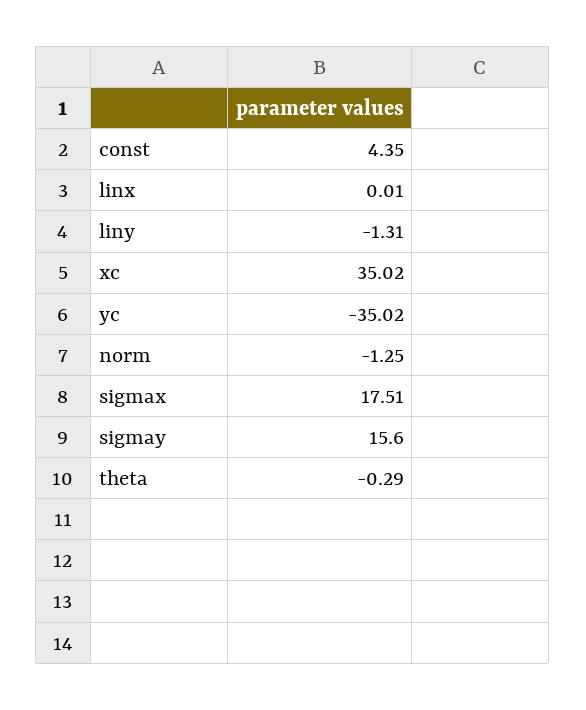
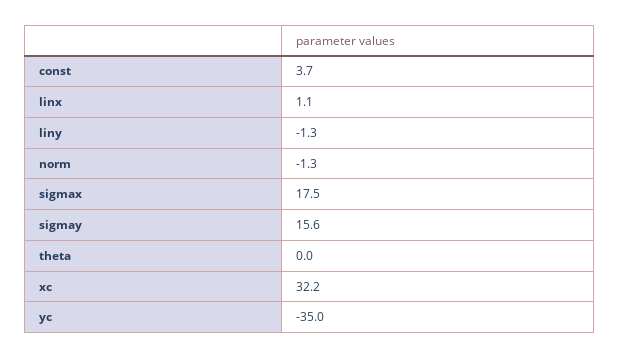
  {
-   "const": 4.35,
+   "const": 3.7,
-   "linx": 0.01,
+   "linx": 1.1,
    "liny": -1.31,
-   "xc": 35.02,
+   "xc": 32.2,
    "yc": -35.02,
    "norm": -1.25,
    "sigmax": 17.51,
    "sigmay": 15.6,
-   "theta": -0.29
+   "theta": 0
  }

